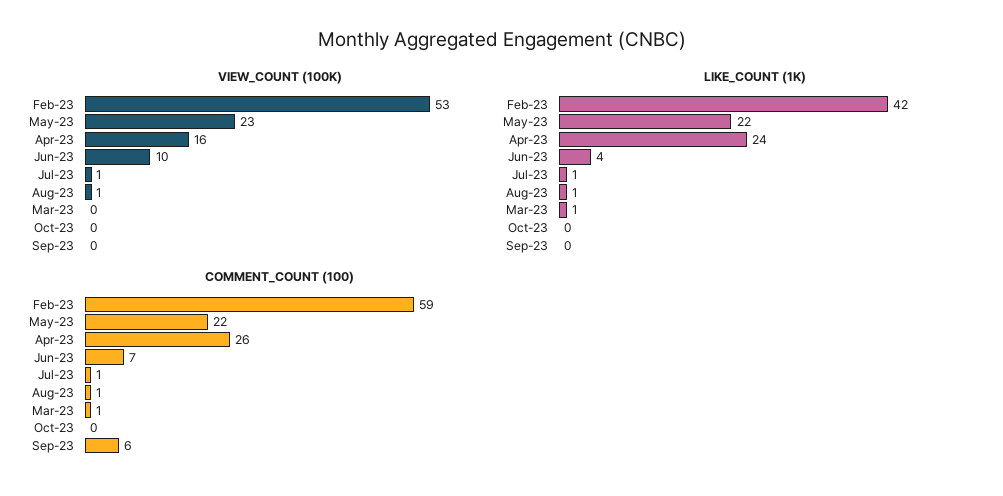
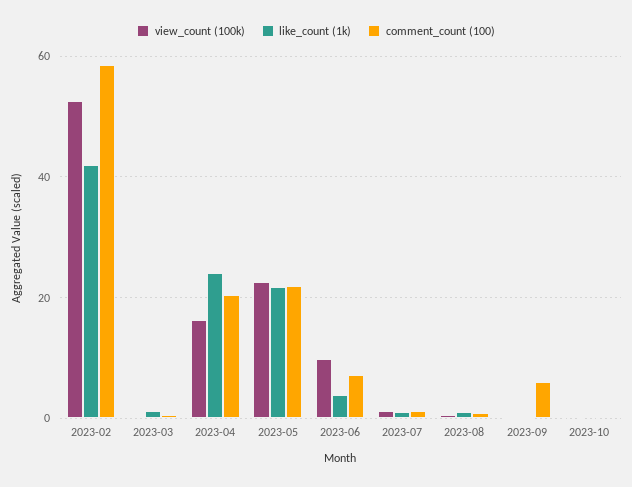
  {
    "VIEW_COUNT (100K)": {
      "Feb-23": 53,
      "May-23": 23,
      "Apr-23": 16,
      "Jun-23": 10,
      "Jul-23": 1,
      "Aug-23": 1,
      "Mar-23": 0,
      "Oct-23": 0,
      "Sep-23": 0
    },
    "LIKE_COUNT (1K)": {
      "Feb-23": 42,
      "May-23": 22,
      "Apr-23": 24,
      "Jun-23": 4,
      "Jul-23": 1,
      "Aug-23": 1,
      "Mar-23": 1,
      "Oct-23": 0,
      "Sep-23": 0
    },
    "COMMENT_COUNT (100)": {
      "Feb-23": 59,
      "May-23": 22,
-     "Apr-23": 26,
+     "Apr-23": 20,
      "Jun-23": 7,
      "Jul-23": 1,
      "Aug-23": 1,
      "Mar-23": 1,
      "Oct-23": 0,
      "Sep-23": 6
    }
  }

